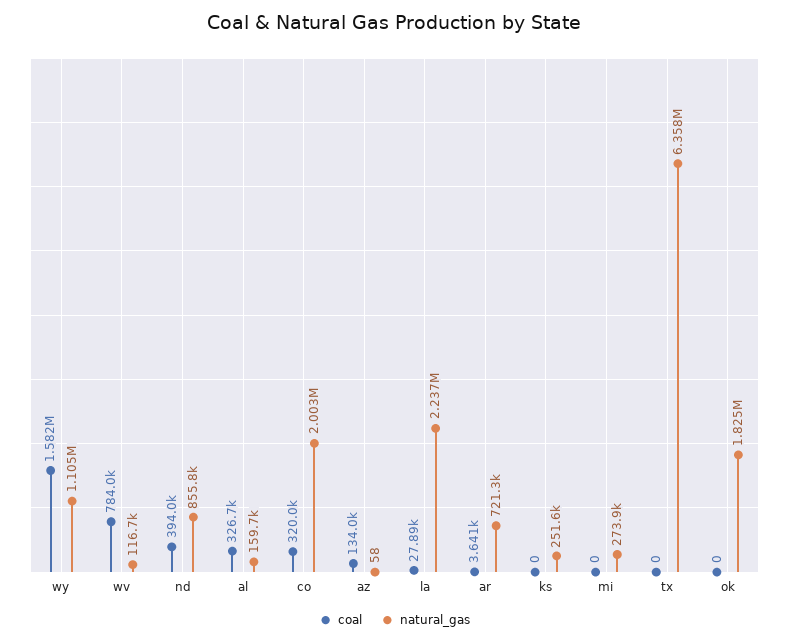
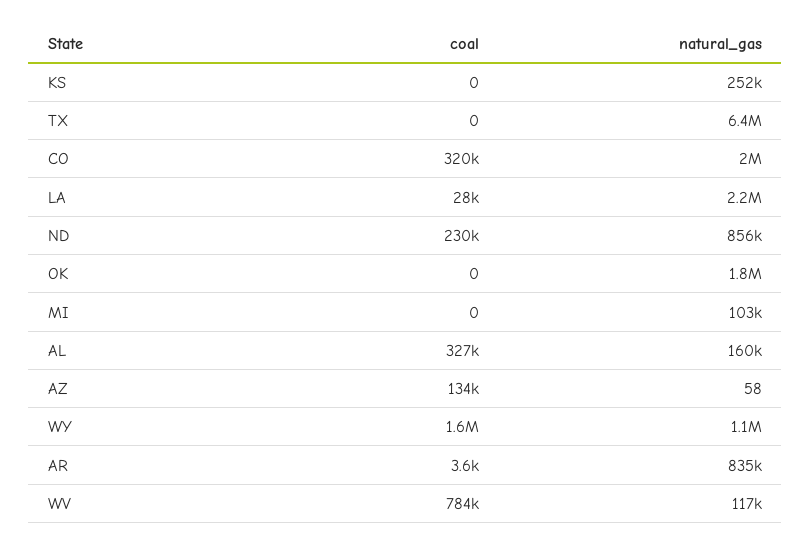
  {
    "coal": {
      "wy": 1582000,
      "wv": 784000,
-     "nd": 394000,
+     "nd": 230000,
      "al": 326700,
      "co": 320000,
      "az": 134000,
      "la": 27890,
      "ar": 3641,
      "ks": 0,
      "mi": 0,
      "tx": 0,
      "ok": 0
    },
    "natural_gas": {
      "wy": 1105000,
      "wv": 116700,
      "nd": 855800,
      "al": 159700,
      "co": 2003000,
      "az": 58,
      "la": 2237000,
-     "ar": 721300,
+     "ar": 835000,
      "ks": 251600,
-     "mi": 273900,
+     "mi": 103000,
      "tx": 6358000,
      "ok": 1825000
    }
  }

